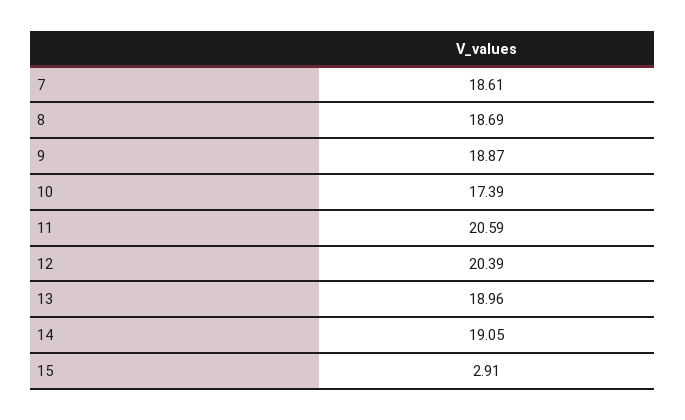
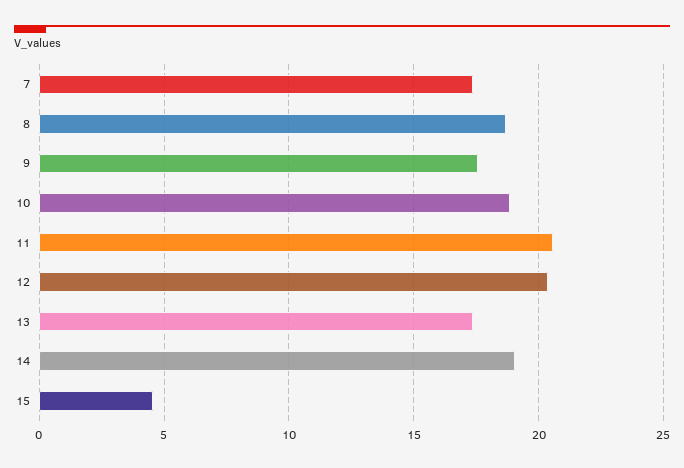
  {
-   "7": 18.61,
+   "7": 17.5,
    "8": 18.69,
-   "9": 18.87,
+   "9": 17.5,
-   "10": 17.39,
+   "10": 19,
    "11": 20.59,
    "12": 20.39,
-   "13": 18.96,
+   "13": 17.5,
    "14": 19.05,
-   "15": 2.91
+   "15": 4.5
  }

